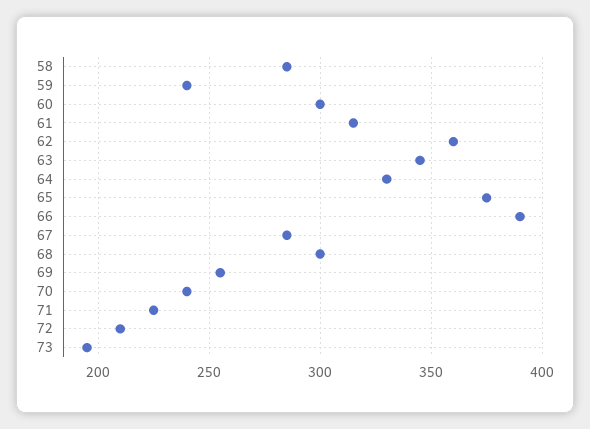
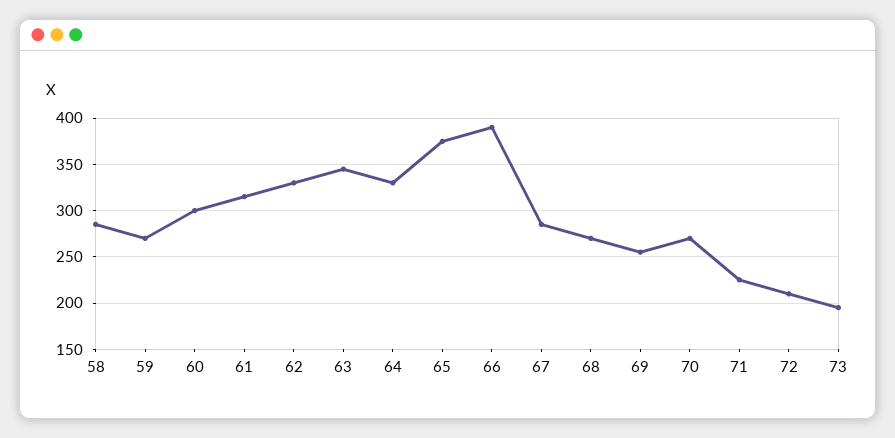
  {
    "58": 285,
-   "59": 240,
+   "59": 270,
    "60": 300,
    "61": 315,
-   "62": 360,
+   "62": 330,
    "63": 345,
    "64": 330,
    "65": 375,
    "66": 390,
    "67": 285,
-   "68": 300,
+   "68": 270,
    "69": 255,
-   "70": 240,
+   "70": 270,
    "71": 225,
    "72": 210,
    "73": 195
  }

